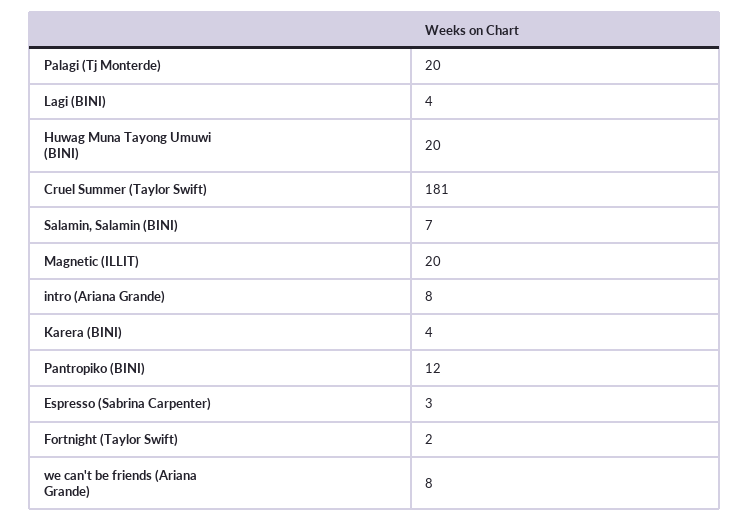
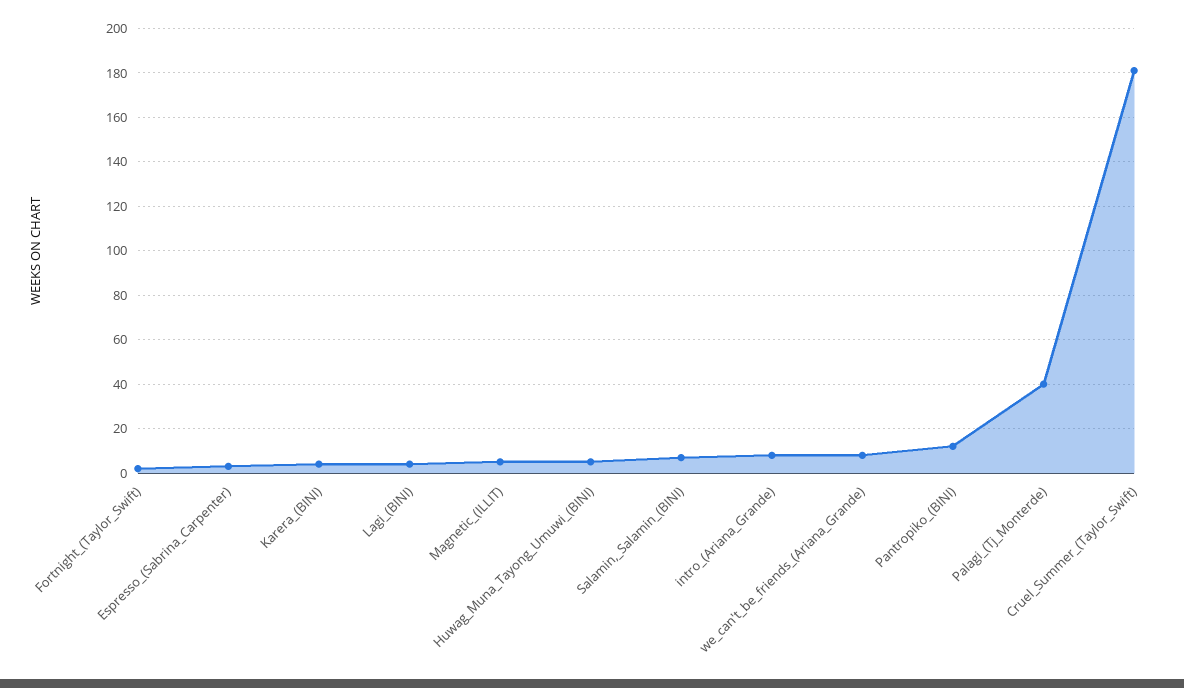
  {
-   "Palagi (Tj Monterde)": 20,
+   "Palagi (Tj Monterde)": 40,
    "Lagi (BINI)": 4,
-   "Huwag Muna Tayong Umuwi (BINI)": 20,
+   "Huwag Muna Tayong Umuwi (BINI)": 5,
    "Cruel Summer (Taylor Swift)": 181,
    "Salamin, Salamin (BINI)": 7,
-   "Magnetic (ILLIT)": 20,
+   "Magnetic (ILLIT)": 5,
    "intro (Ariana Grande)": 8,
    "Karera (BINI)": 4,
    "Pantropiko (BINI)": 12,
    "Espresso (Sabrina Carpenter)": 3,
    "Fortnight (Taylor Swift)": 2,
    "we can't be friends (Ariana Grande)": 8
  }

